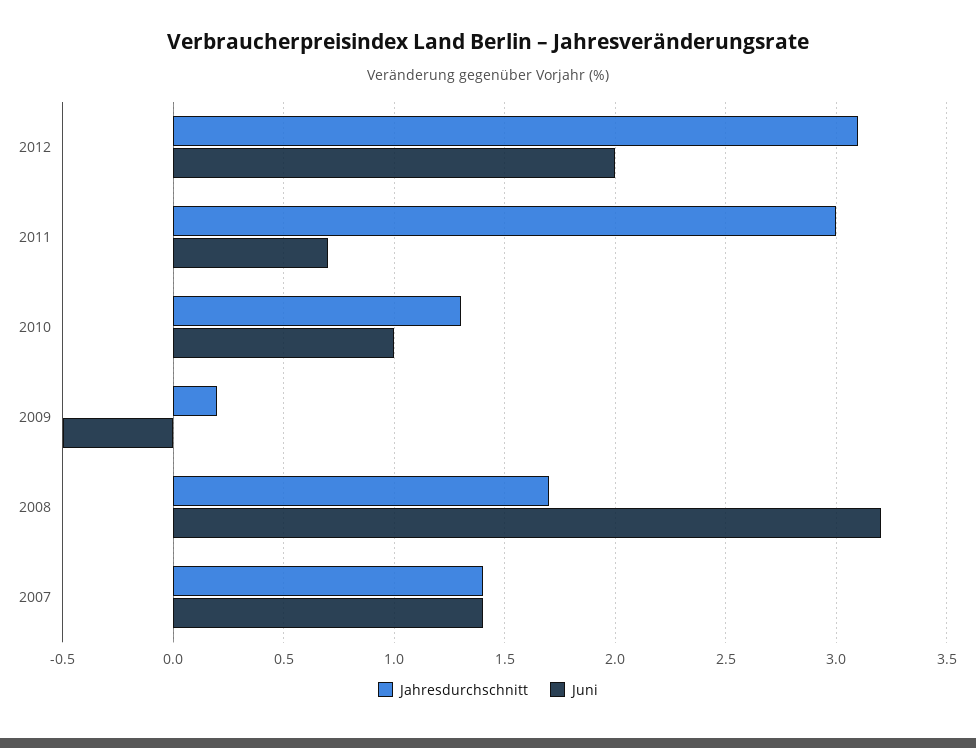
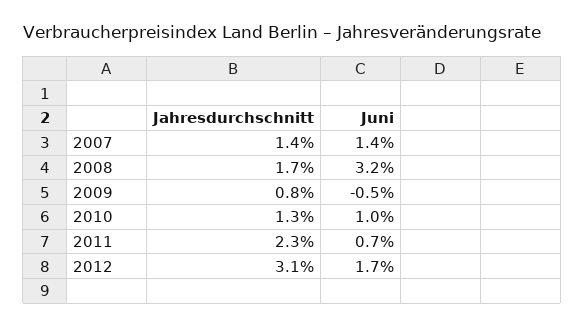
  {
    "Jahresdurchschnitt": {
      "2012": 3.1,
-     "2011": 3,
+     "2011": 2.3,
      "2010": 1.3,
-     "2009": 0.2,
+     "2009": 0.8,
      "2008": 1.7,
      "2007": 1.4
    },
    "Juni": {
-     "2012": 2,
+     "2012": 1.7,
      "2011": 0.7,
      "2010": 1,
      "2009": -0.5,
      "2008": 3.2,
      "2007": 1.4
    }
  }

